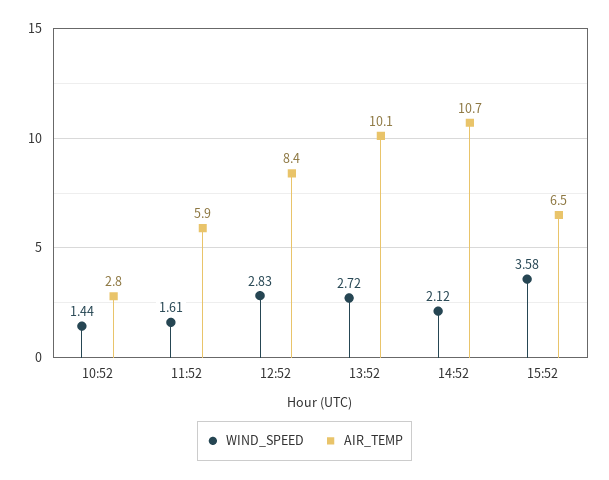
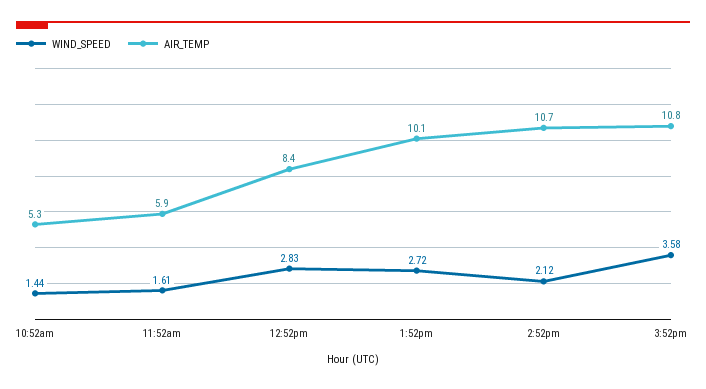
  {
    "WIND_SPEED": {
      "10:52": 1.44,
      "11:52": 1.61,
      "12:52": 2.83,
      "13:52": 2.72,
      "14:52": 2.12,
      "15:52": 3.58
    },
    "AIR_TEMP": {
-     "10:52": 2.8,
+     "10:52": 5.3,
      "11:52": 5.9,
      "12:52": 8.4,
      "13:52": 10.1,
      "14:52": 10.7,
-     "15:52": 6.5
+     "15:52": 10.8
    }
  }

